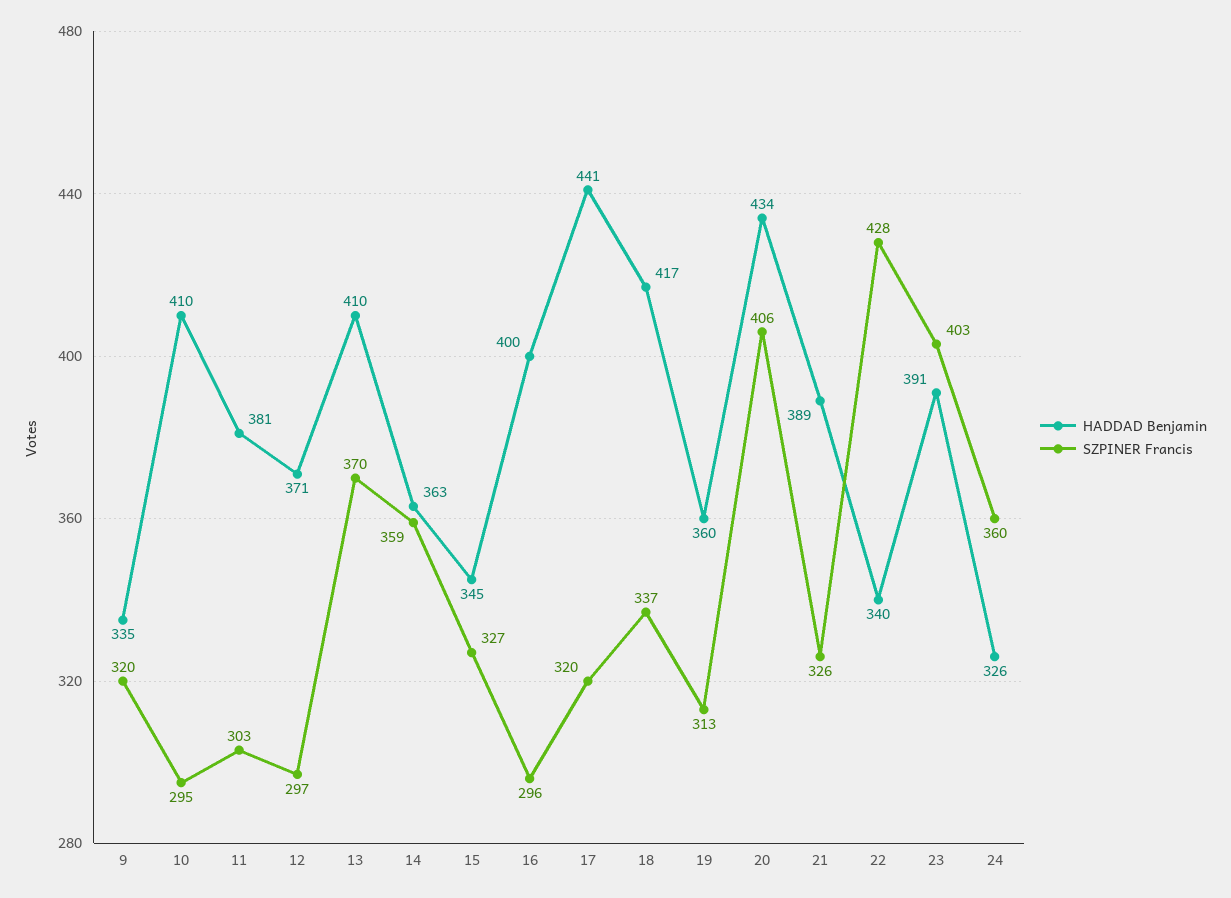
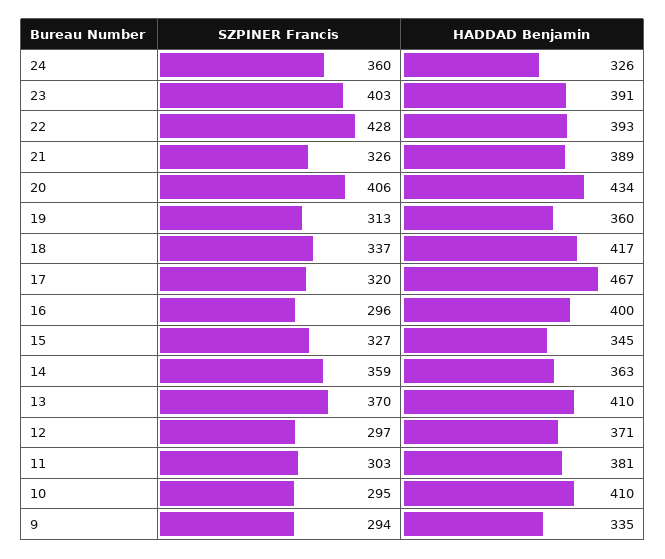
  {
    "HADDAD Benjamin": {
      "9": 335,
      "10": 410,
      "11": 381,
      "12": 371,
      "13": 410,
      "14": 363,
      "15": 345,
      "16": 400,
-     "17": 441,
+     "17": 467,
      "18": 417,
      "19": 360,
      "20": 434,
      "21": 389,
-     "22": 340,
+     "22": 393,
      "23": 391,
      "24": 326
    },
    "SZPINER Francis": {
-     "9": 320,
+     "9": 294,
      "10": 295,
      "11": 303,
      "12": 297,
      "13": 370,
      "14": 359,
      "15": 327,
      "16": 296,
      "17": 320,
      "18": 337,
      "19": 313,
      "20": 406,
      "21": 326,
      "22": 428,
      "23": 403,
      "24": 360
    }
  }

